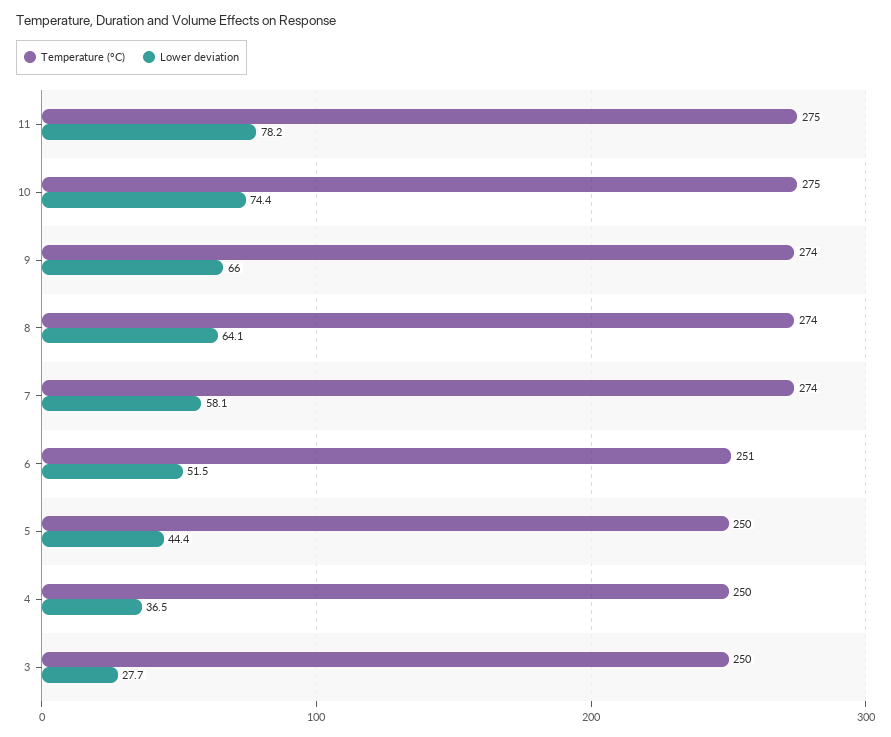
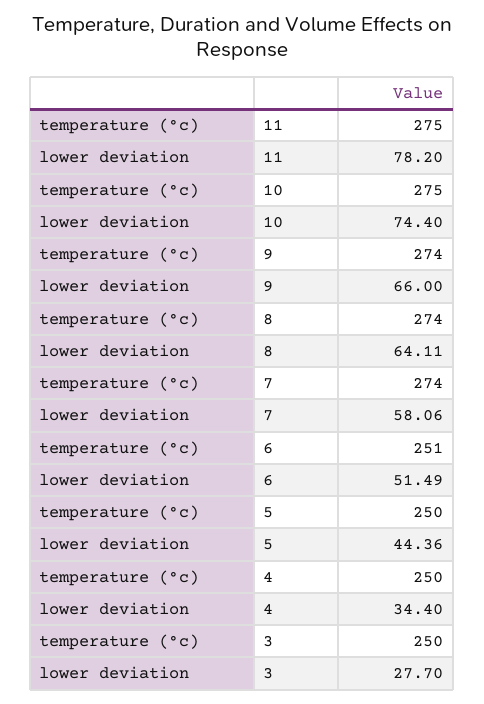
  {
    "Temperature (°C)": {
      "11": 275,
      "10": 275,
      "9": 274,
      "8": 274,
      "7": 274,
      "6": 251,
      "5": 250,
      "4": 250,
      "3": 250
    },
    "Lower deviation": {
      "11": 78.2,
      "10": 74.4,
      "9": 66,
      "8": 64.11,
      "7": 58.06,
      "6": 51.49,
      "5": 44.36,
-     "4": 36.5,
+     "4": 34.4,
      "3": 27.7
    }
  }

